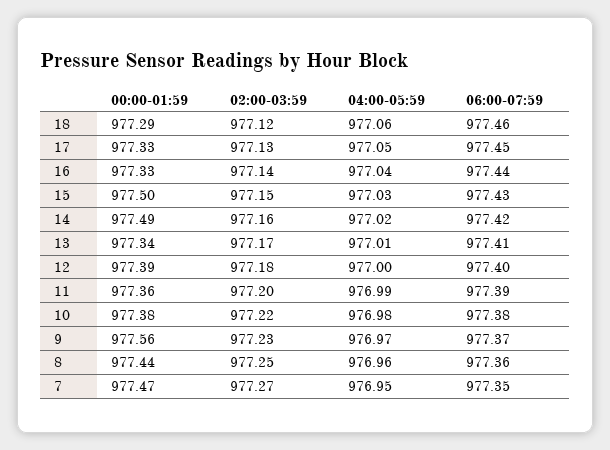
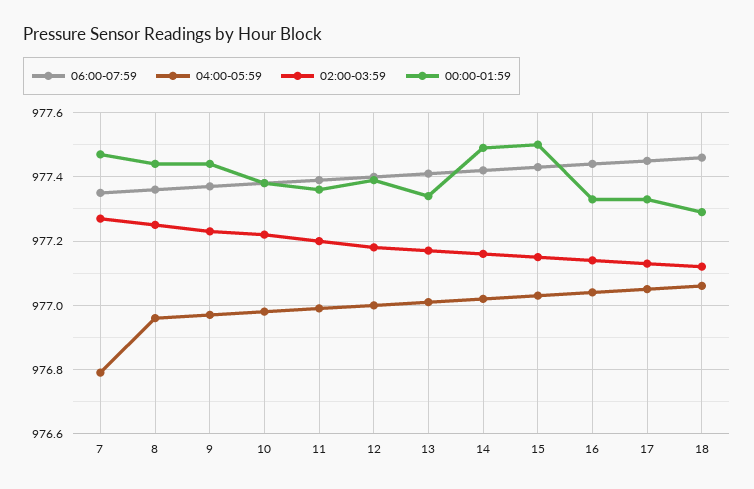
  {
    "00:00-01:59": {
      "18": 977.29,
      "17": 977.33,
      "16": 977.33,
      "15": 977.5,
      "14": 977.49,
      "13": 977.34,
      "12": 977.39,
      "11": 977.36,
      "10": 977.38,
-     "9": 977.56,
+     "9": 977.45,
      "8": 977.44,
      "7": 977.47
    },
    "02:00-03:59": {
      "18": 977.12,
      "17": 977.13,
      "16": 977.14,
      "15": 977.15,
      "14": 977.16,
      "13": 977.17,
      "12": 977.18,
      "11": 977.2,
      "10": 977.22,
      "9": 977.23,
      "8": 977.25,
      "7": 977.27
    },
    "04:00-05:59": {
      "18": 977.06,
      "17": 977.05,
      "16": 977.04,
      "15": 977.03,
      "14": 977.02,
      "13": 977.01,
      "12": 977,
      "11": 976.99,
      "10": 976.98,
      "9": 976.97,
      "8": 976.96,
-     "7": 976.95
+     "7": 976.8
    },
    "06:00-07:59": {
      "18": 977.46,
      "17": 977.45,
      "16": 977.44,
      "15": 977.43,
      "14": 977.42,
      "13": 977.41,
      "12": 977.4,
      "11": 977.39,
      "10": 977.38,
      "9": 977.37,
      "8": 977.36,
      "7": 977.35
    }
  }

